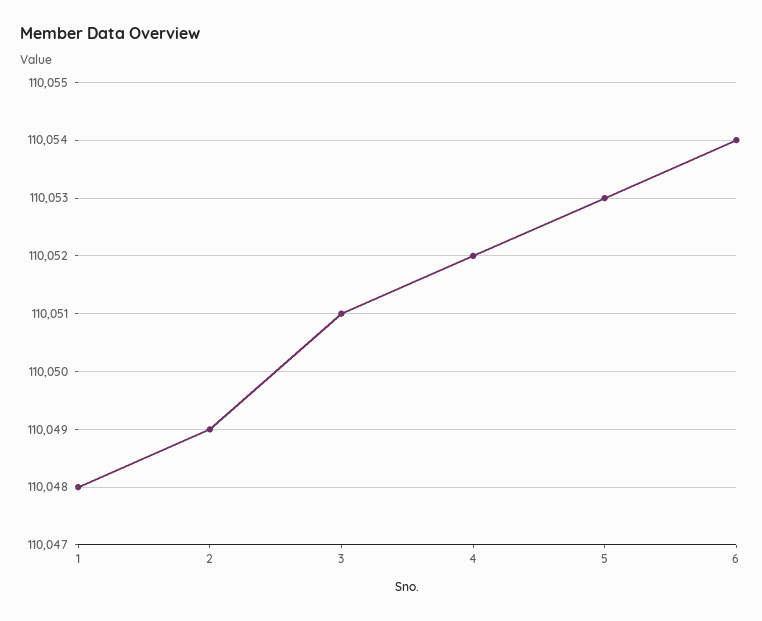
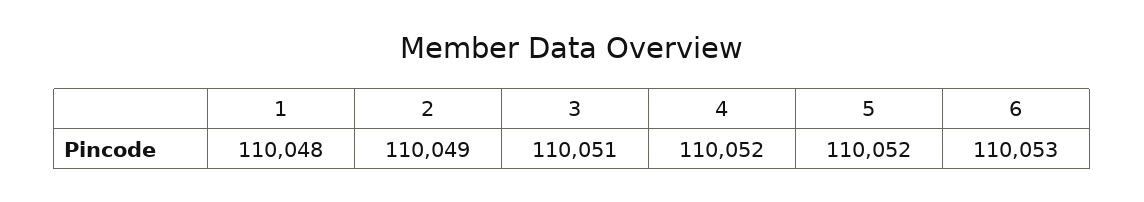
  {
    "1": 110048,
    "2": 110049,
    "3": 110051,
    "4": 110052,
-   "5": 110053,
+   "5": 110052,
-   "6": 110054
+   "6": 110053
  }

